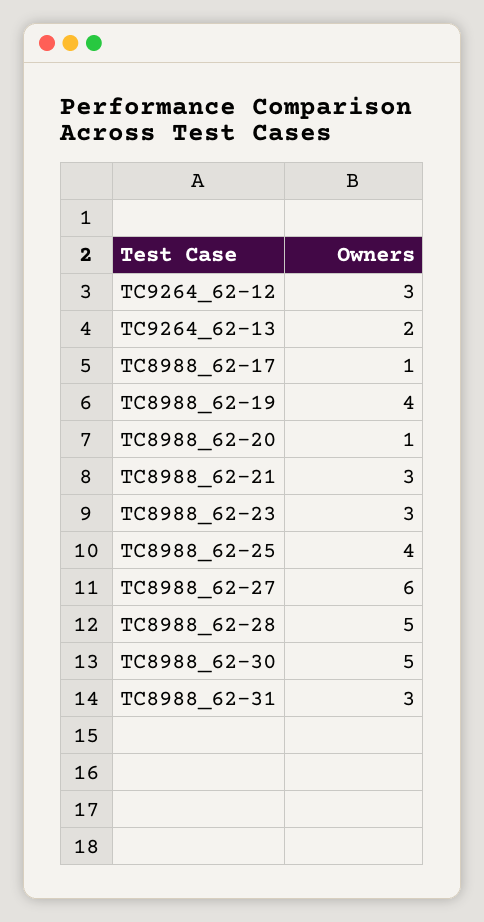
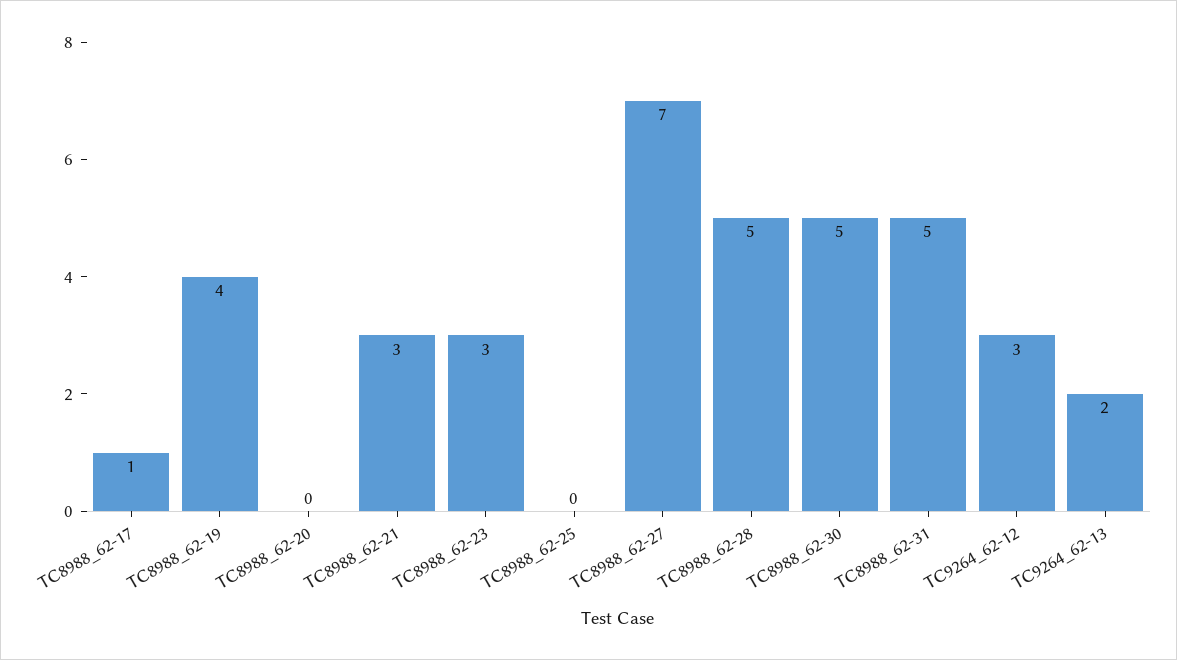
  {
    "TC9264_62-12": 3,
    "TC9264_62-13": 2,
    "TC8988_62-17": 1,
    "TC8988_62-19": 4,
-   "TC8988_62-20": 1,
+   "TC8988_62-20": 0,
    "TC8988_62-21": 3,
    "TC8988_62-23": 3,
-   "TC8988_62-25": 4,
+   "TC8988_62-25": 0,
-   "TC8988_62-27": 6,
+   "TC8988_62-27": 7,
    "TC8988_62-28": 5,
    "TC8988_62-30": 5,
-   "TC8988_62-31": 3
+   "TC8988_62-31": 5
  }

